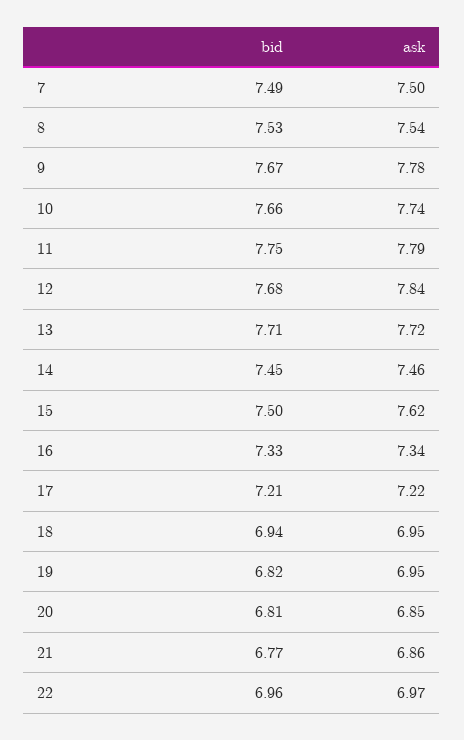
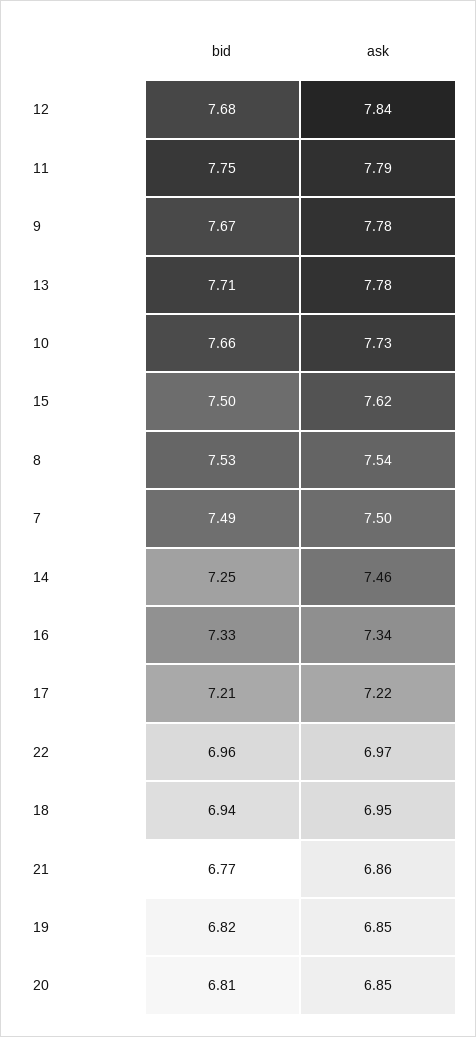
  {
    "bid": {
      "7": 7.49,
      "8": 7.53,
      "9": 7.67,
      "10": 7.66,
      "11": 7.75,
      "12": 7.68,
      "13": 7.71,
-     "14": 7.45,
+     "14": 7.25,
      "15": 7.5,
      "16": 7.33,
      "17": 7.21,
      "18": 6.94,
      "19": 6.82,
      "20": 6.81,
      "21": 6.77,
      "22": 6.96
    },
    "ask": {
      "7": 7.5,
      "8": 7.54,
      "9": 7.78,
-     "10": 7.74,
+     "10": 7.73,
      "11": 7.79,
      "12": 7.84,
-     "13": 7.72,
+     "13": 7.78,
      "14": 7.46,
      "15": 7.62,
      "16": 7.34,
      "17": 7.22,
      "18": 6.95,
-     "19": 6.95,
+     "19": 6.85,
      "20": 6.85,
      "21": 6.86,
      "22": 6.97
    }
  }

